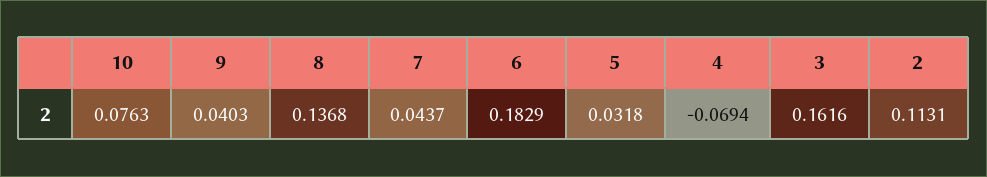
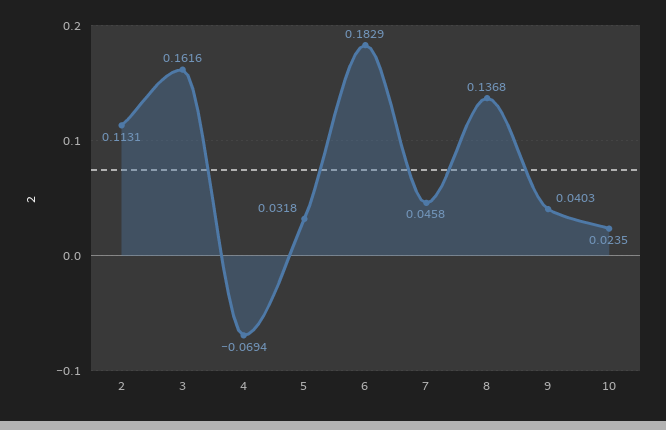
  {
-   "10": 0.0763,
+   "10": 0.0235,
    "9": 0.0403,
    "8": 0.1368,
-   "7": 0.0437,
+   "7": 0.0458,
    "6": 0.1829,
    "5": 0.0318,
    "4": -0.0694,
    "3": 0.1616,
    "2": 0.1131
  }

